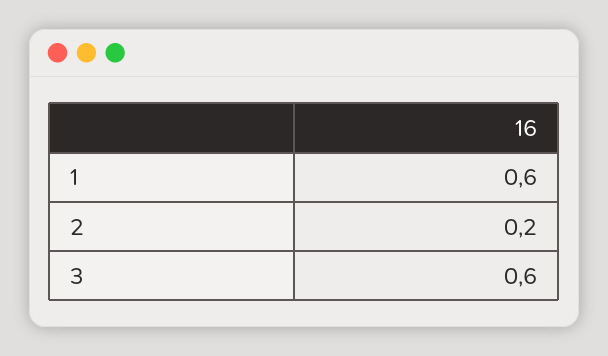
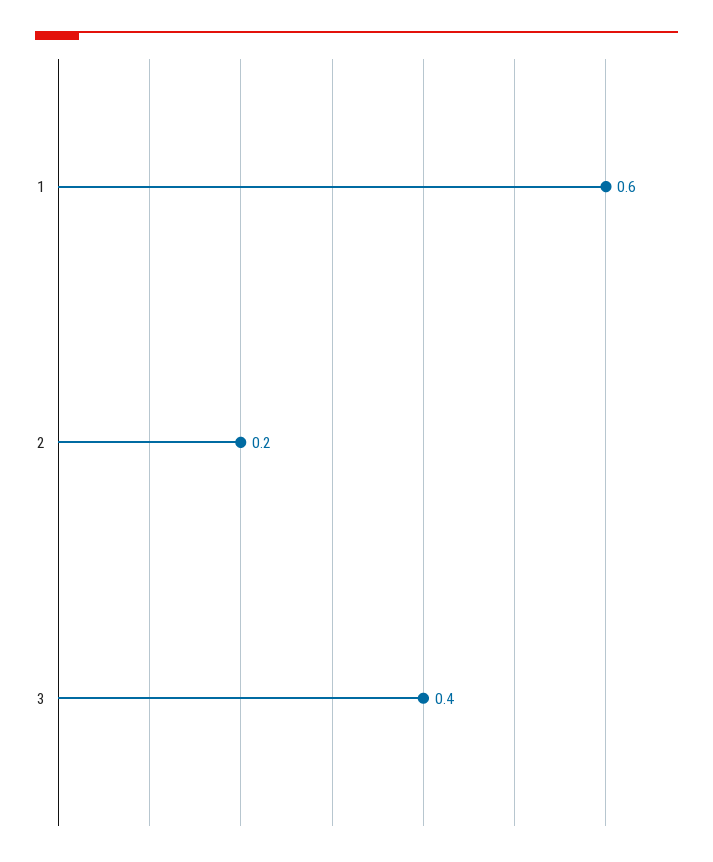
  {
    "1": 0.6,
    "2": 0.2,
-   "3": 0.6
+   "3": 0.4
  }

